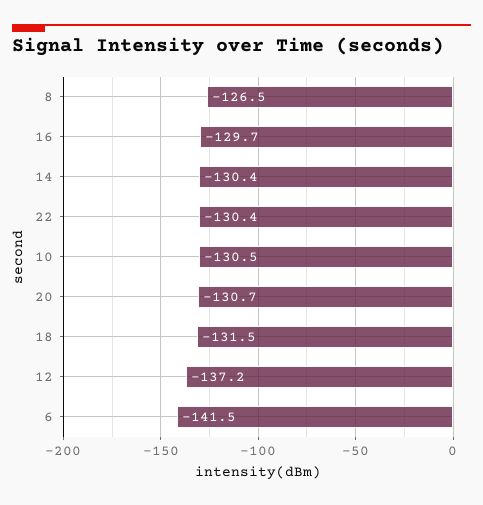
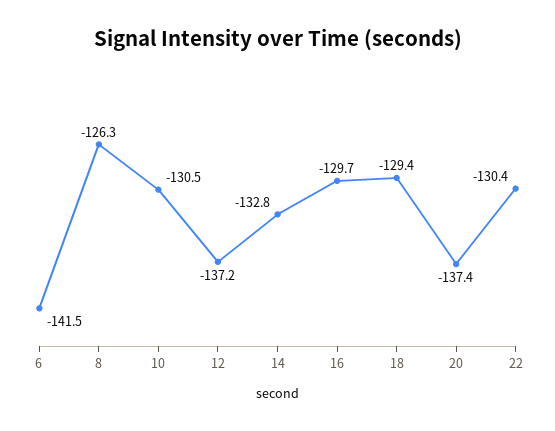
  {
-   "8": -126.5,
+   "8": -126.3,
    "16": -129.7,
-   "14": -130.4,
+   "14": -132.8,
    "22": -130.4,
    "10": -130.5,
-   "20": -130.7,
+   "20": -137.4,
-   "18": -131.5,
+   "18": -129.4,
    "12": -137.2,
    "6": -141.5
  }

